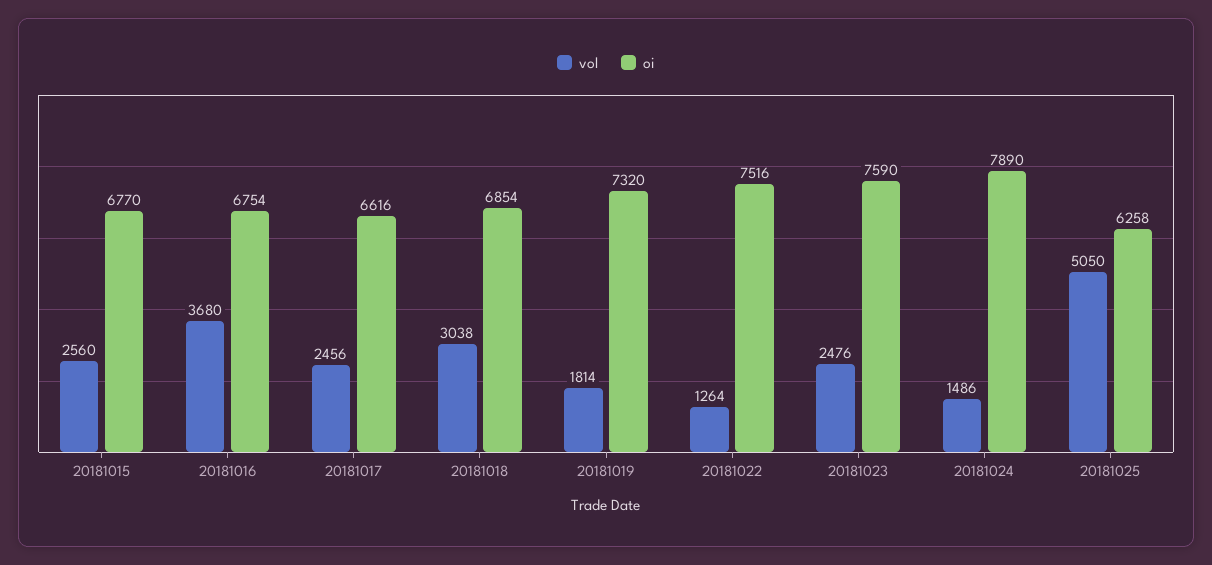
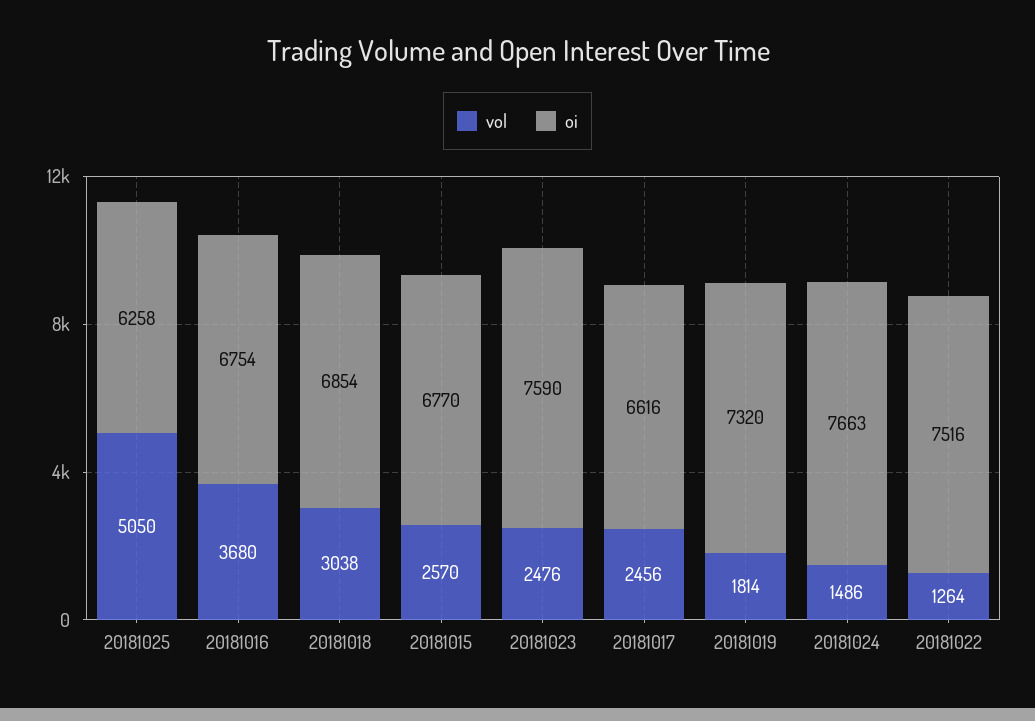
  {
    "vol": {
-     "20181015": 2560,
+     "20181015": 2570,
      "20181016": 3680,
      "20181017": 2456,
      "20181018": 3038,
      "20181019": 1814,
      "20181022": 1264,
      "20181023": 2476,
      "20181024": 1486,
      "20181025": 5050
    },
    "oi": {
      "20181015": 6770,
      "20181016": 6754,
      "20181017": 6616,
      "20181018": 6854,
      "20181019": 7320,
      "20181022": 7516,
      "20181023": 7590,
-     "20181024": 7890,
+     "20181024": 7663,
      "20181025": 6258
    }
  }

